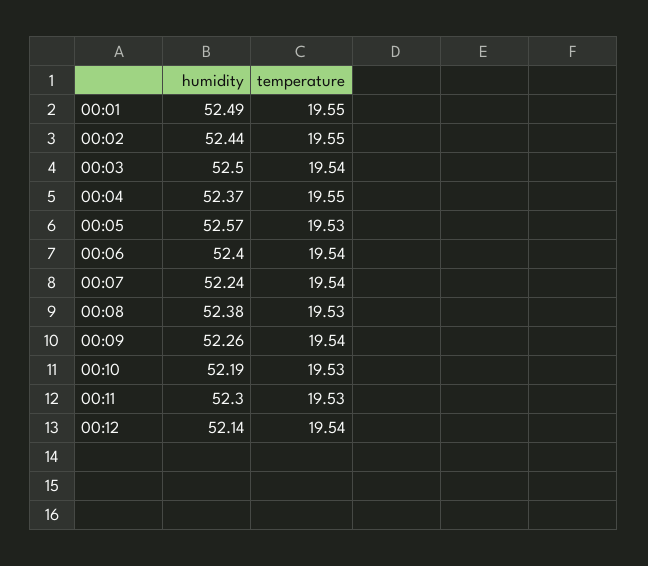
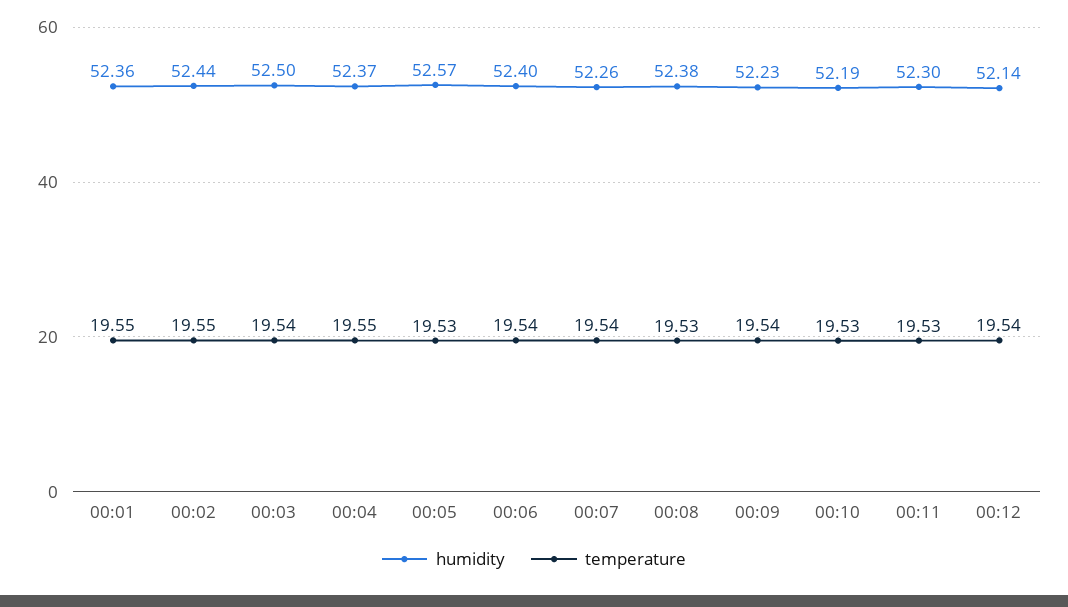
  {
    "humidity": {
-     "00:01": 52.49,
+     "00:01": 52.36,
      "00:02": 52.44,
      "00:03": 52.5,
      "00:04": 52.37,
      "00:05": 52.57,
      "00:06": 52.4,
-     "00:07": 52.24,
+     "00:07": 52.26,
      "00:08": 52.38,
-     "00:09": 52.26,
+     "00:09": 52.23,
      "00:10": 52.19,
      "00:11": 52.3,
      "00:12": 52.14
    },
    "temperature": {
      "00:01": 19.55,
      "00:02": 19.55,
      "00:03": 19.54,
      "00:04": 19.55,
      "00:05": 19.53,
      "00:06": 19.54,
      "00:07": 19.54,
      "00:08": 19.53,
      "00:09": 19.54,
      "00:10": 19.53,
      "00:11": 19.53,
      "00:12": 19.54
    }
  }

